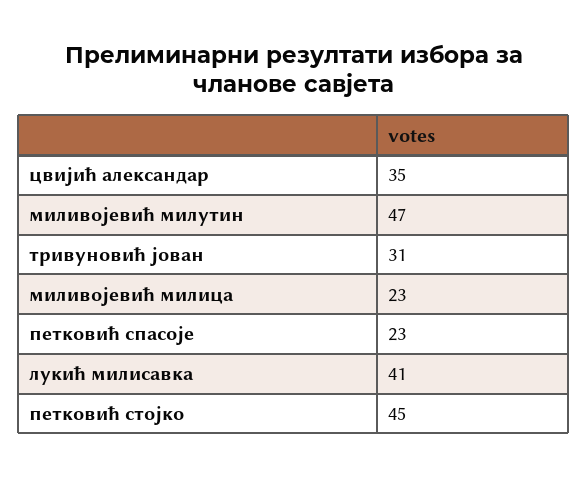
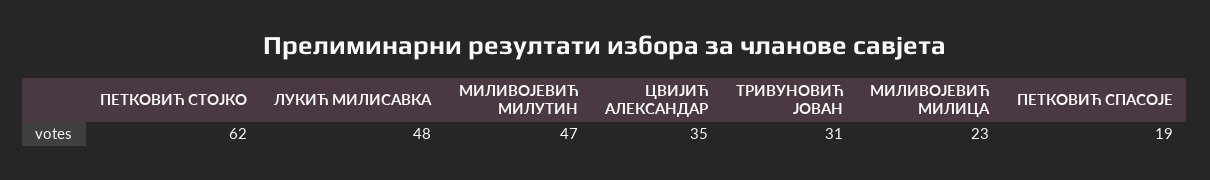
  {
    "цвијић александар": 35,
    "миливојевић милутин": 47,
    "тривуновић јован": 31,
    "миливојевић милица": 23,
-   "петковић спасоје": 23,
+   "петковић спасоје": 19,
-   "лукић милисавка": 41,
+   "лукић милисавка": 48,
-   "петковић стојко": 45
+   "петковић стојко": 62
  }

